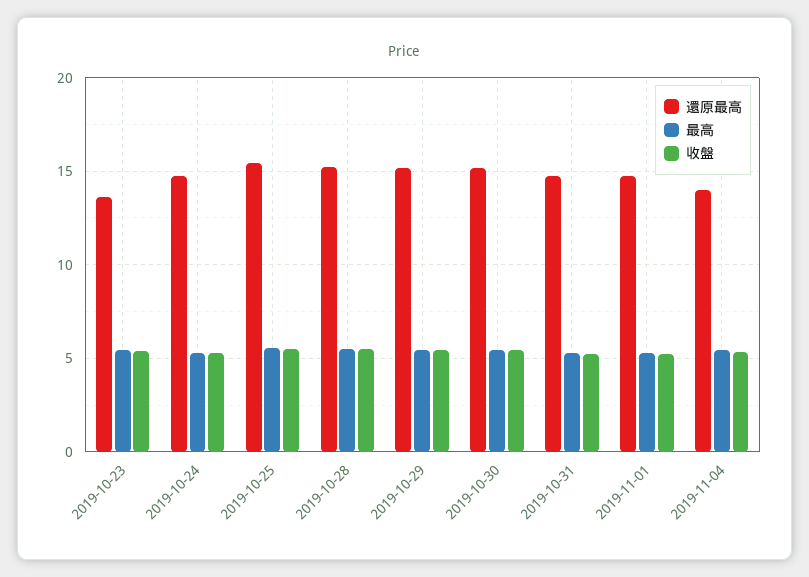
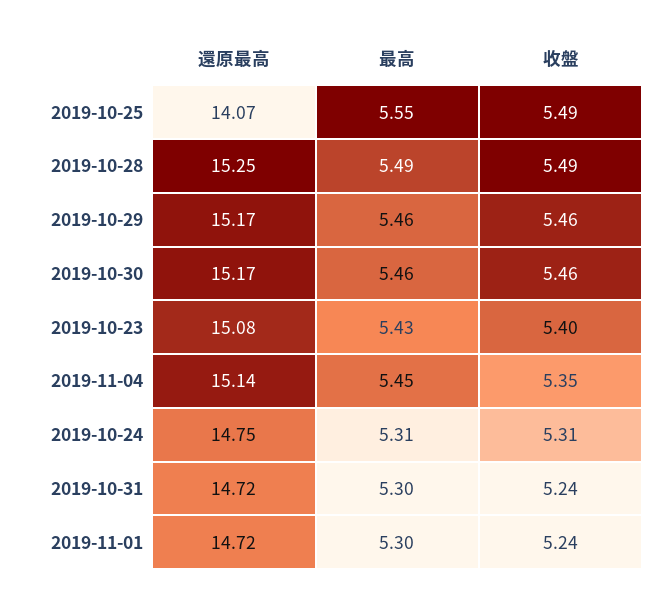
  {
    "還原最高": {
-     "2019-10-23": 13.5,
+     "2019-10-23": 15.08,
      "2019-10-24": 14.75,
-     "2019-10-25": 15.5,
+     "2019-10-25": 14.07,
      "2019-10-28": 15.25,
      "2019-10-29": 15.17,
      "2019-10-30": 15.17,
      "2019-10-31": 14.72,
      "2019-11-01": 14.72,
-     "2019-11-04": 14
+     "2019-11-04": 15.14
    },
    "最高": {
      "2019-10-23": 5.43,
      "2019-10-24": 5.31,
      "2019-10-25": 5.55,
      "2019-10-28": 5.49,
      "2019-10-29": 5.46,
      "2019-10-30": 5.46,
      "2019-10-31": 5.3,
      "2019-11-01": 5.3,
      "2019-11-04": 5.45
    },
    "收盤": {
      "2019-10-23": 5.4,
      "2019-10-24": 5.31,
      "2019-10-25": 5.49,
      "2019-10-28": 5.49,
      "2019-10-29": 5.46,
      "2019-10-30": 5.46,
      "2019-10-31": 5.24,
      "2019-11-01": 5.24,
      "2019-11-04": 5.35
    }
  }

